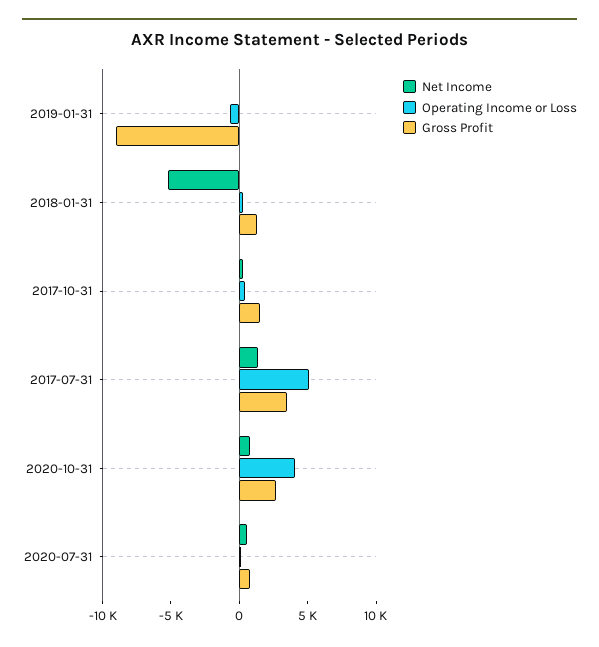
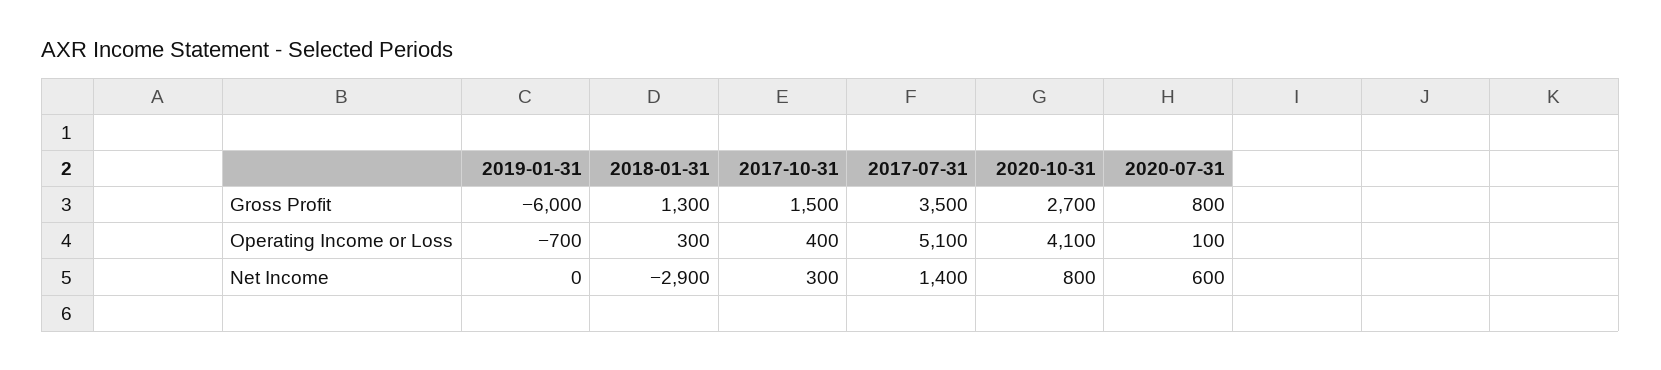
  {
    "Net Income": {
      "2019-01-31": 0,
-     "2018-01-31": -5000,
+     "2018-01-31": -2900,
      "2017-10-31": 300,
      "2017-07-31": 1400,
      "2020-10-31": 800,
      "2020-07-31": 600
    },
    "Operating Income or Loss": {
      "2019-01-31": -700,
      "2018-01-31": 300,
      "2017-10-31": 400,
      "2017-07-31": 5100,
      "2020-10-31": 4100,
      "2020-07-31": 100
    },
    "Gross Profit": {
-     "2019-01-31": -9000,
+     "2019-01-31": -6000,
      "2018-01-31": 1300,
      "2017-10-31": 1500,
      "2017-07-31": 3500,
      "2020-10-31": 2700,
      "2020-07-31": 800
    }
  }

